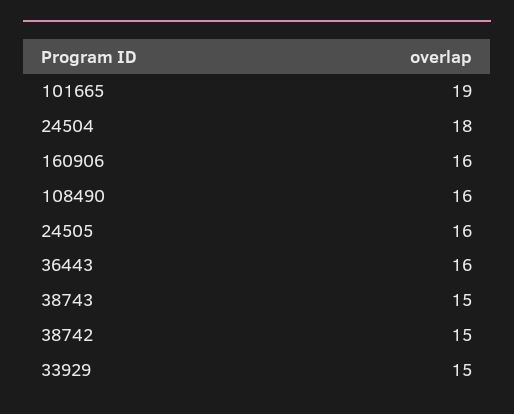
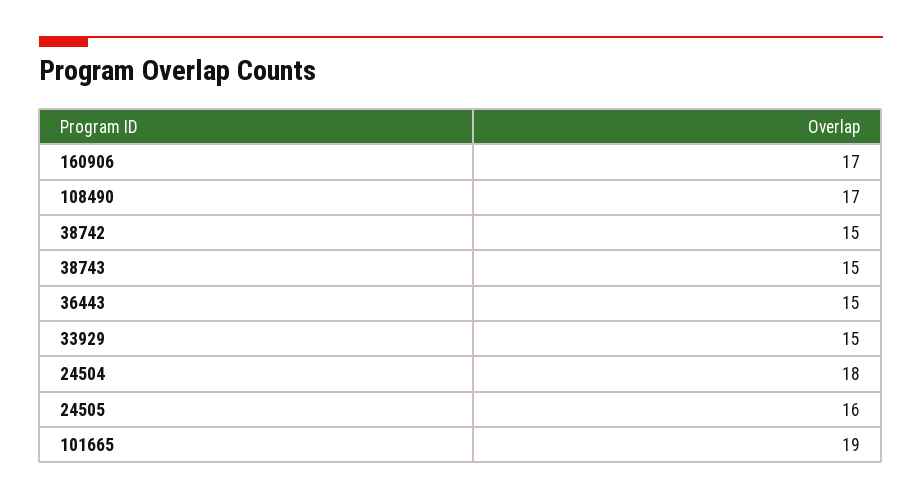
  {
    "101665": 19,
    "24504": 18,
-   "160906": 16,
+   "160906": 17,
-   "108490": 16,
+   "108490": 17,
    "24505": 16,
-   "36443": 16,
+   "36443": 15,
    "38743": 15,
    "38742": 15,
    "33929": 15
  }

